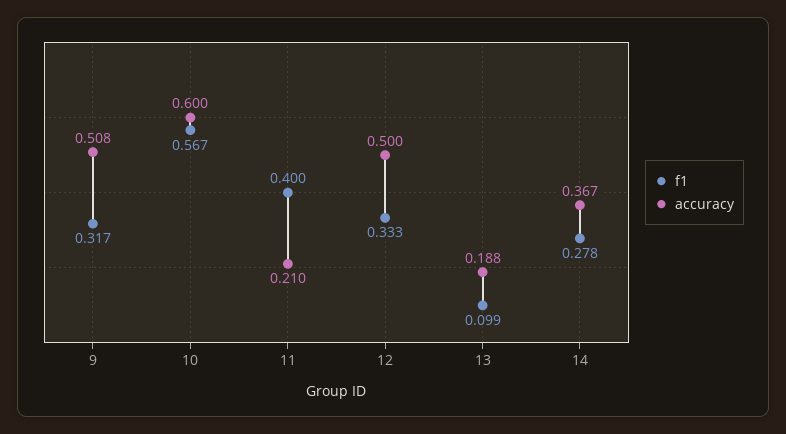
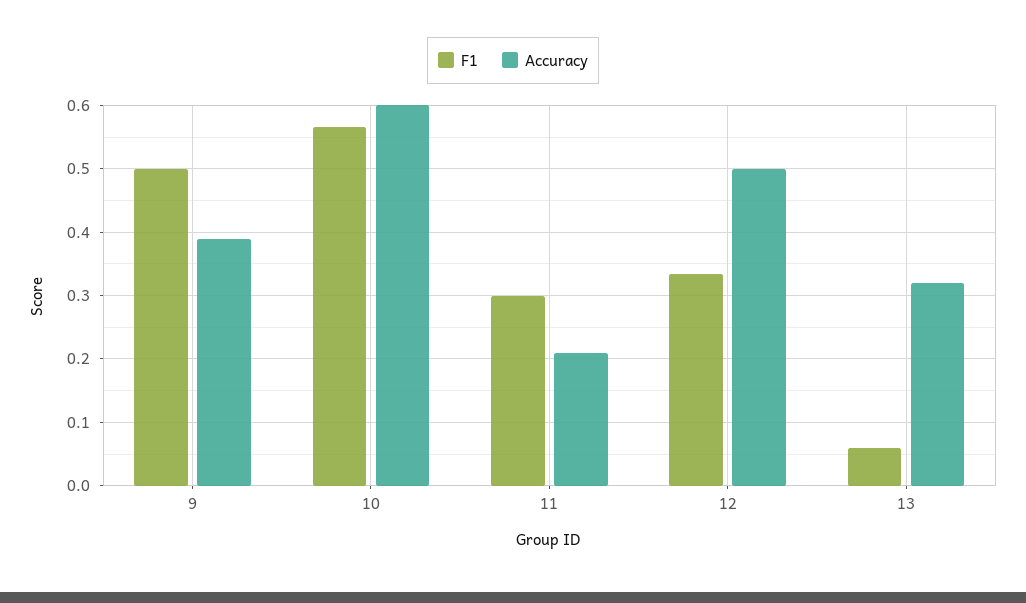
  {
    "f1": {
-     "9": 0.317,
+     "9": 0.5,
      "10": 0.567,
-     "11": 0.4,
+     "11": 0.3,
      "12": 0.333,
-     "13": 0.099,
+     "13": 0.06
-     "14": 0.278
    },
    "accuracy": {
-     "9": 0.508,
+     "9": 0.39,
      "10": 0.6,
      "11": 0.21,
      "12": 0.5,
-     "13": 0.188,
+     "13": 0.32
-     "14": 0.367
    }
  }

